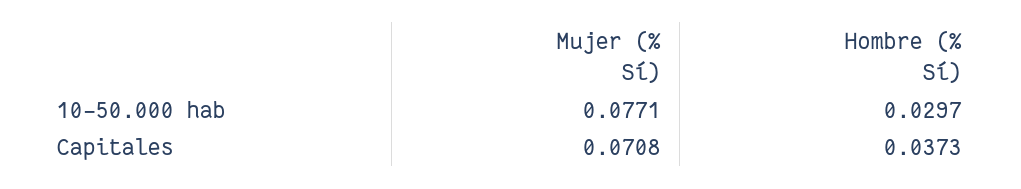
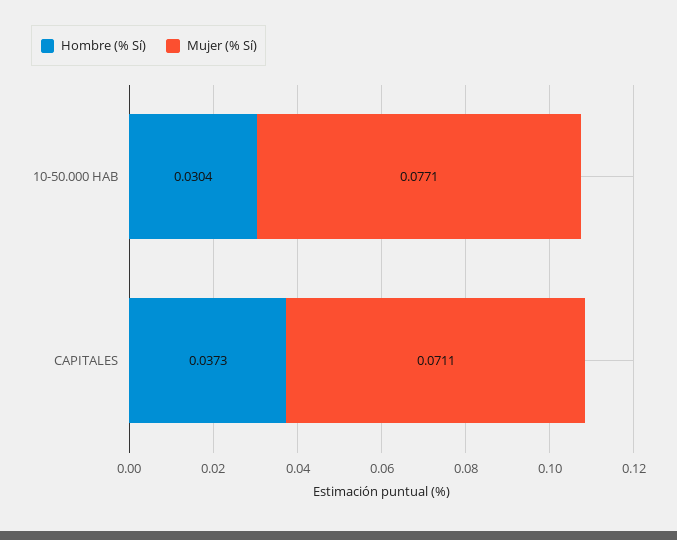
  {
    "Mujer (% Sí)": {
      "10-50.000 hab": 0.0771,
-     "Capitales": 0.0708
+     "Capitales": 0.0711
    },
    "Hombre (% Sí)": {
-     "10-50.000 hab": 0.0297,
+     "10-50.000 hab": 0.0304,
      "Capitales": 0.0373
    }
  }

